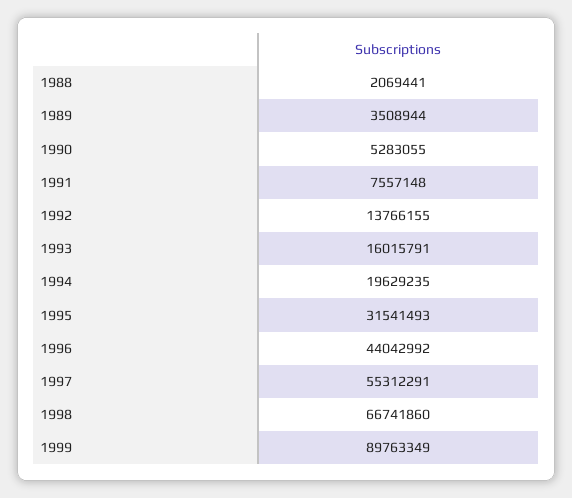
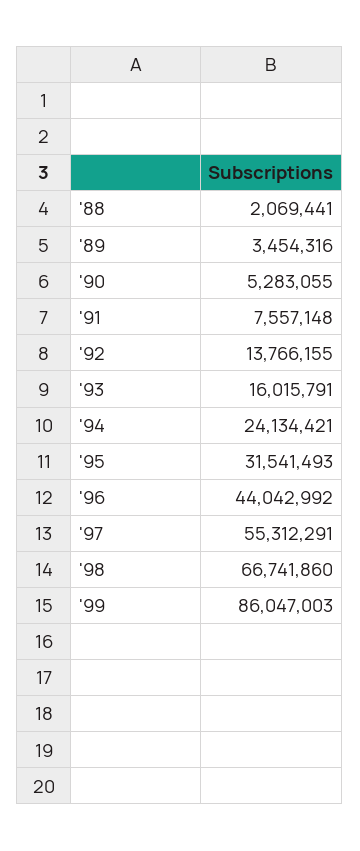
  {
    "1988": 2069441,
-   "1989": 3508944,
+   "1989": 3454316,
    "1990": 5283055,
    "1991": 7557148,
    "1992": 13766155,
    "1993": 16015791,
-   "1994": 19629235,
+   "1994": 24134421,
    "1995": 31541493,
    "1996": 44042992,
    "1997": 55312291,
    "1998": 66741860,
-   "1999": 89763349
+   "1999": 86047003
  }

